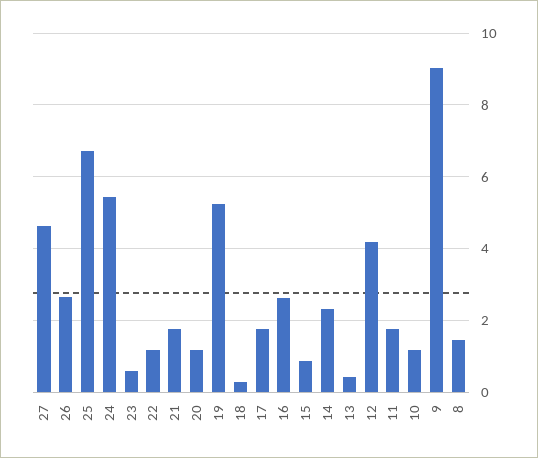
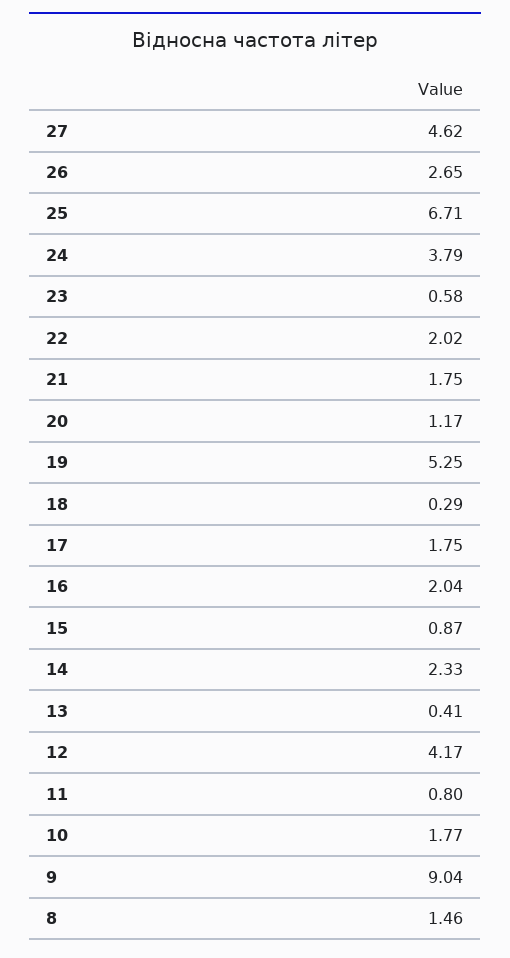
  {
    "27": 4.62,
    "26": 2.65,
    "25": 6.71,
-   "24": 5.4,
+   "24": 3.79,
    "23": 0.58,
-   "22": 1.2,
+   "22": 2.02,
    "21": 1.75,
    "20": 1.17,
    "19": 5.25,
    "18": 0.29,
    "17": 1.75,
-   "16": 2.6,
+   "16": 2.04,
    "15": 0.87,
    "14": 2.33,
    "13": 0.41,
    "12": 4.17,
-   "11": 1.8,
+   "11": 0.8,
-   "10": 1.2,
+   "10": 1.77,
    "9": 9.04,
    "8": 1.46
  }

